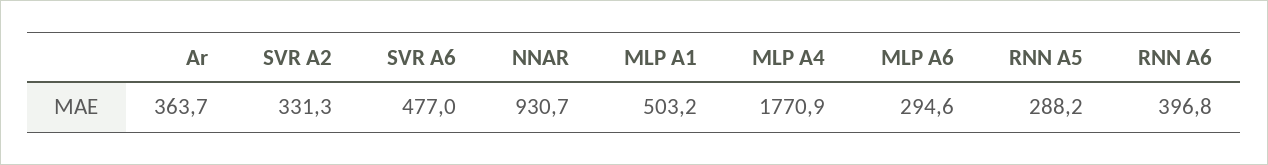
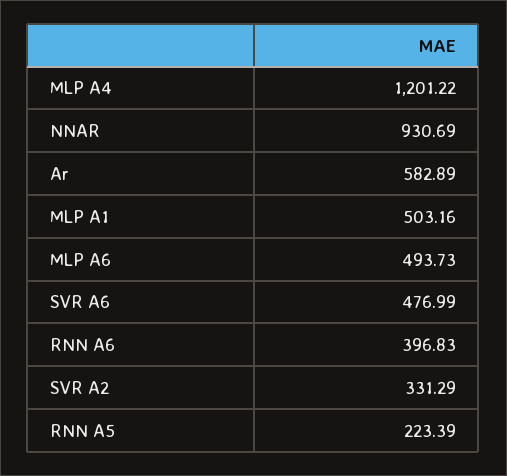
  {
-   "Ar": 363.7,
+   "Ar": 582.89,
    "SVR A2": 331.29,
    "SVR A6": 476.99,
    "NNAR": 930.69,
    "MLP A1": 503.16,
-   "MLP A4": 1770.9,
+   "MLP A4": 1201.22,
-   "MLP A6": 294.6,
+   "MLP A6": 493.73,
-   "RNN A5": 288.2,
+   "RNN A5": 223.39,
    "RNN A6": 396.83
  }

